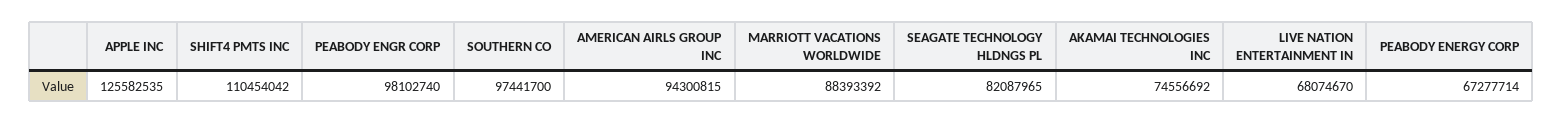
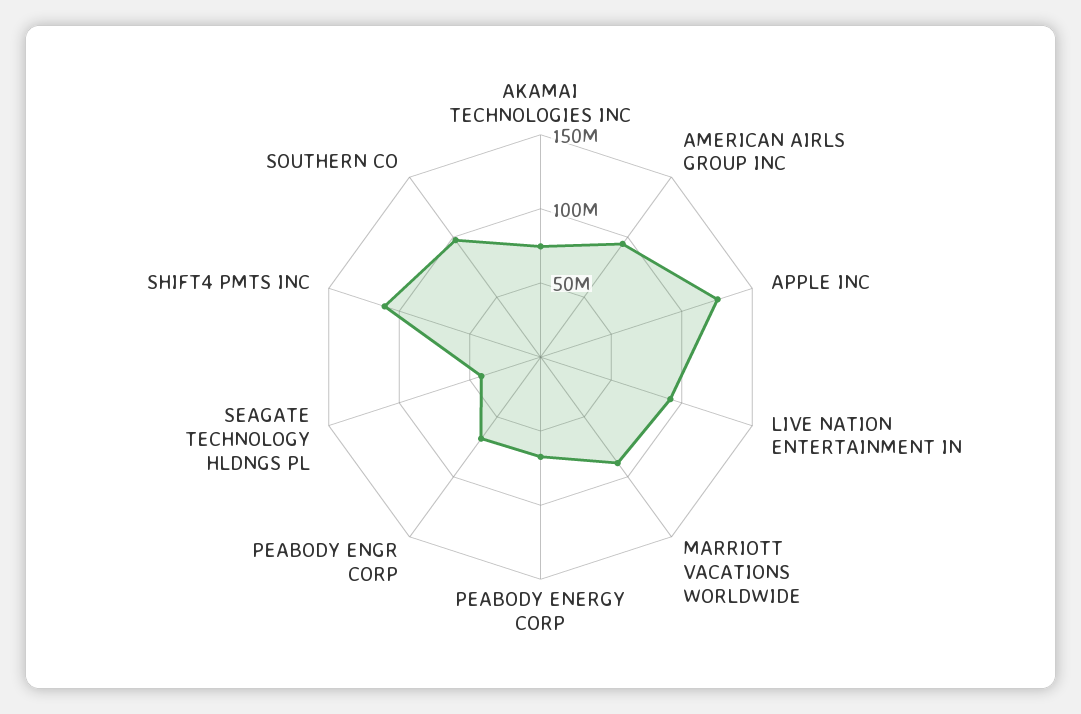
  {
    "APPLE INC": 125582535,
    "SHIFT4 PMTS INC": 110454042,
-   "PEABODY ENGR CORP": 98102740,
+   "PEABODY ENGR CORP": 70000000,
    "SOUTHERN CO": 97441700,
    "AMERICAN AIRLS GROUP INC": 94300815,
    "MARRIOTT VACATIONS WORLDWIDE": 88393392,
-   "SEAGATE TECHNOLOGY HLDNGS PL": 82087965,
+   "SEAGATE TECHNOLOGY HLDNGS PL": 40000000,
    "AKAMAI TECHNOLOGIES INC": 74556692,
-   "LIVE NATION ENTERTAINMENT IN": 68074670,
+   "LIVE NATION ENTERTAINMENT IN": 90000000,
    "PEABODY ENERGY CORP": 67277714
  }

